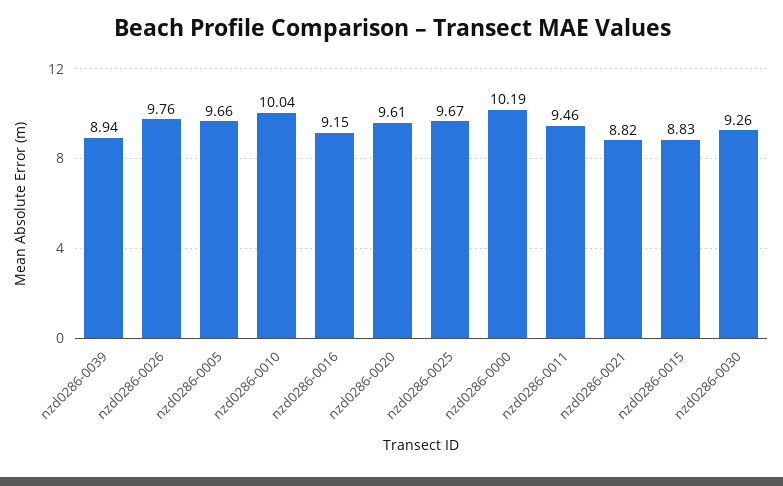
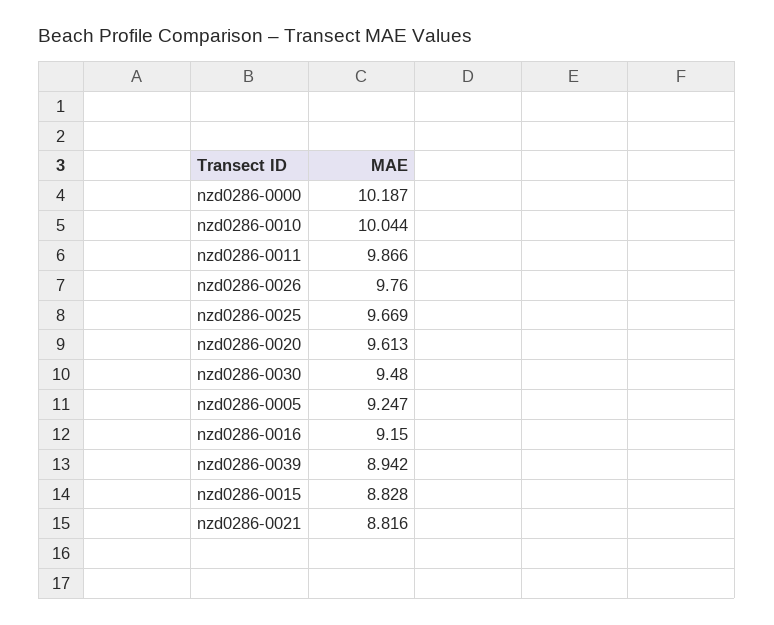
  {
    "nzd0286-0039": 8.942,
    "nzd0286-0026": 9.76,
-   "nzd0286-0005": 9.66,
+   "nzd0286-0005": 9.247,
    "nzd0286-0010": 10.044,
    "nzd0286-0016": 9.15,
    "nzd0286-0020": 9.613,
    "nzd0286-0025": 9.669,
    "nzd0286-0000": 10.187,
-   "nzd0286-0011": 9.46,
+   "nzd0286-0011": 9.866,
    "nzd0286-0021": 8.816,
    "nzd0286-0015": 8.828,
-   "nzd0286-0030": 9.26
+   "nzd0286-0030": 9.48
  }

